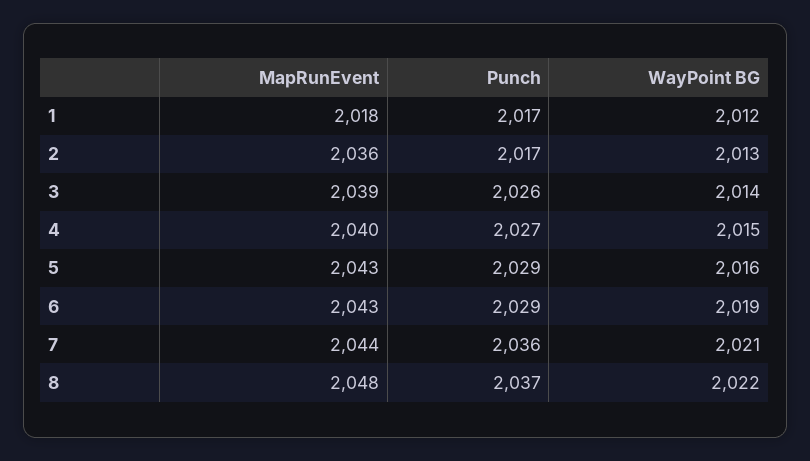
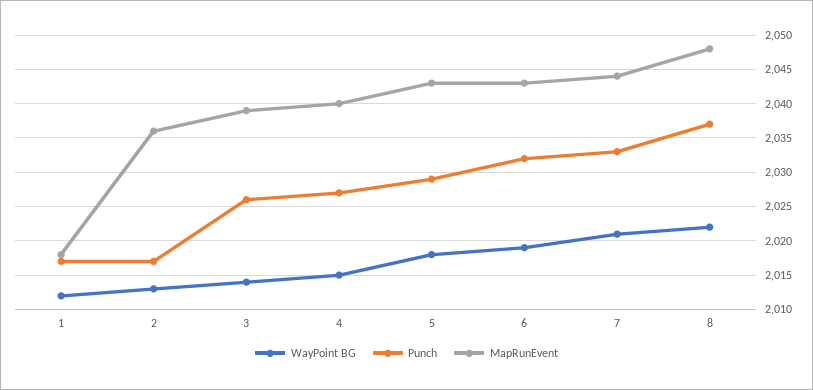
  {
    "MapRunEvent": {
      "1": 2018,
      "2": 2036,
      "3": 2039,
      "4": 2040,
      "5": 2043,
      "6": 2043,
      "7": 2044,
      "8": 2048
    },
    "Punch": {
      "1": 2017,
      "2": 2017,
      "3": 2026,
      "4": 2027,
      "5": 2029,
-     "6": 2029,
+     "6": 2032,
-     "7": 2036,
+     "7": 2033,
      "8": 2037
    },
    "WayPoint BG": {
      "1": 2012,
      "2": 2013,
      "3": 2014,
      "4": 2015,
-     "5": 2016,
+     "5": 2018,
      "6": 2019,
      "7": 2021,
      "8": 2022
    }
  }

